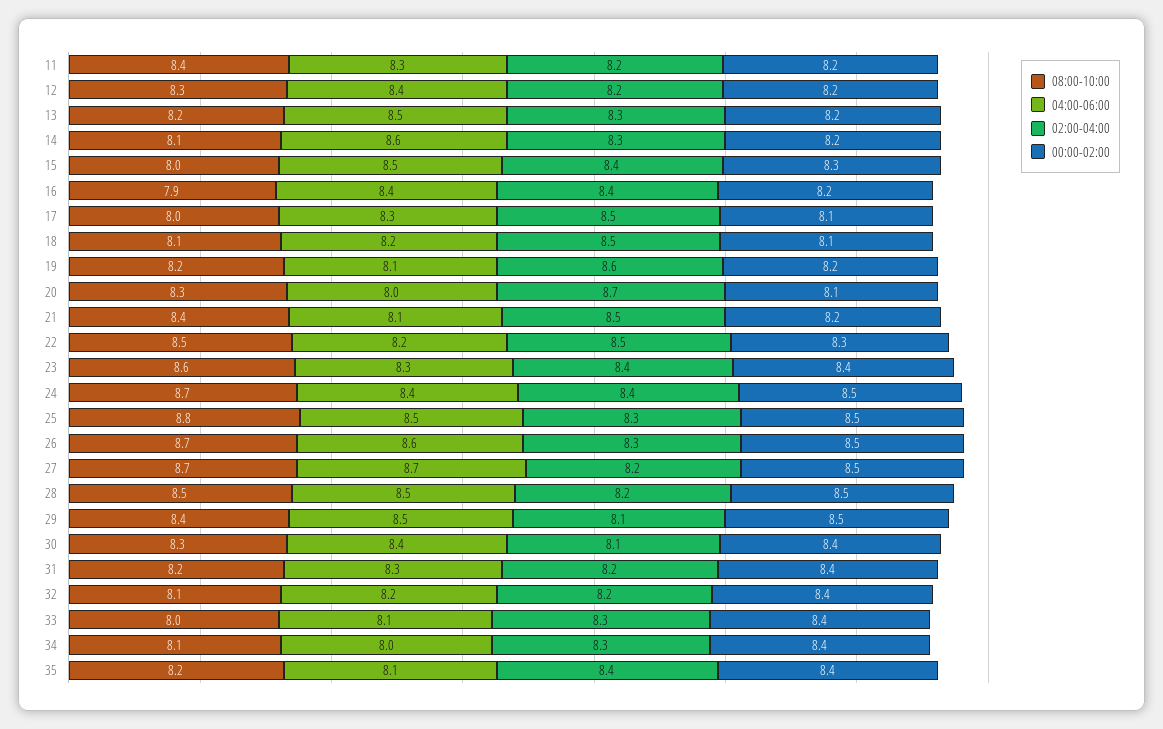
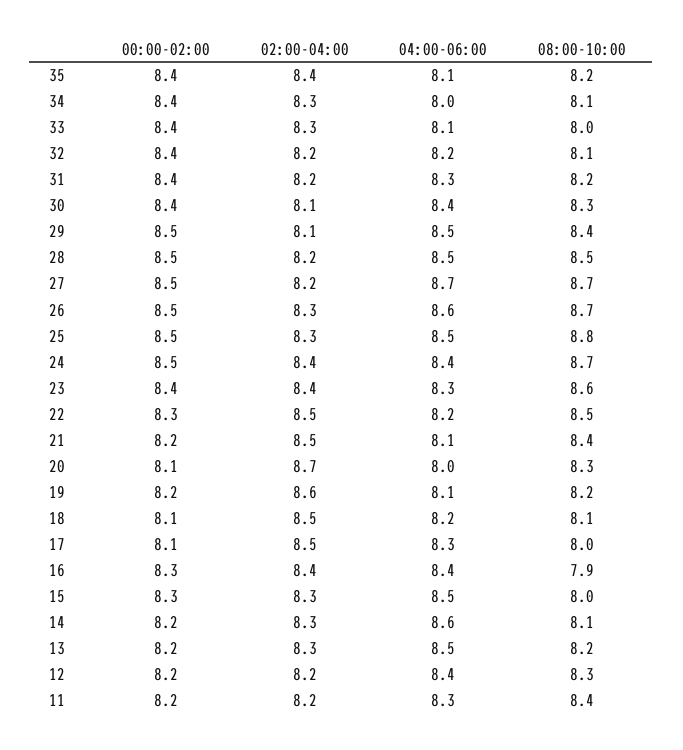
  {
    "08:00-10:00": {
      "11": 8.4,
      "12": 8.3,
      "13": 8.2,
      "14": 8.1,
      "15": 8,
      "16": 7.9,
      "17": 8,
      "18": 8.1,
      "19": 8.2,
      "20": 8.3,
      "21": 8.4,
      "22": 8.5,
      "23": 8.6,
      "24": 8.7,
      "25": 8.8,
      "26": 8.7,
      "27": 8.7,
      "28": 8.5,
      "29": 8.4,
      "30": 8.3,
      "31": 8.2,
      "32": 8.1,
      "33": 8,
      "34": 8.1,
      "35": 8.2
    },
    "04:00-06:00": {
      "11": 8.3,
      "12": 8.4,
      "13": 8.5,
      "14": 8.6,
      "15": 8.5,
      "16": 8.4,
      "17": 8.3,
      "18": 8.2,
      "19": 8.1,
      "20": 8,
      "21": 8.1,
      "22": 8.2,
      "23": 8.3,
      "24": 8.4,
      "25": 8.5,
      "26": 8.6,
      "27": 8.7,
      "28": 8.5,
      "29": 8.5,
      "30": 8.4,
      "31": 8.3,
      "32": 8.2,
      "33": 8.1,
      "34": 8,
      "35": 8.1
    },
    "02:00-04:00": {
      "11": 8.2,
      "12": 8.2,
      "13": 8.3,
      "14": 8.3,
-     "15": 8.4,
+     "15": 8.3,
      "16": 8.4,
      "17": 8.5,
      "18": 8.5,
      "19": 8.6,
      "20": 8.7,
      "21": 8.5,
      "22": 8.5,
      "23": 8.4,
      "24": 8.4,
      "25": 8.3,
      "26": 8.3,
      "27": 8.2,
      "28": 8.2,
      "29": 8.1,
      "30": 8.1,
      "31": 8.2,
      "32": 8.2,
      "33": 8.3,
      "34": 8.3,
      "35": 8.4
    },
    "00:00-02:00": {
      "11": 8.2,
      "12": 8.2,
      "13": 8.2,
      "14": 8.2,
      "15": 8.3,
-     "16": 8.2,
+     "16": 8.3,
      "17": 8.1,
      "18": 8.1,
      "19": 8.2,
      "20": 8.1,
      "21": 8.2,
      "22": 8.3,
      "23": 8.4,
      "24": 8.5,
      "25": 8.5,
      "26": 8.5,
      "27": 8.5,
      "28": 8.5,
      "29": 8.5,
      "30": 8.4,
      "31": 8.4,
      "32": 8.4,
      "33": 8.4,
      "34": 8.4,
      "35": 8.4
    }
  }

